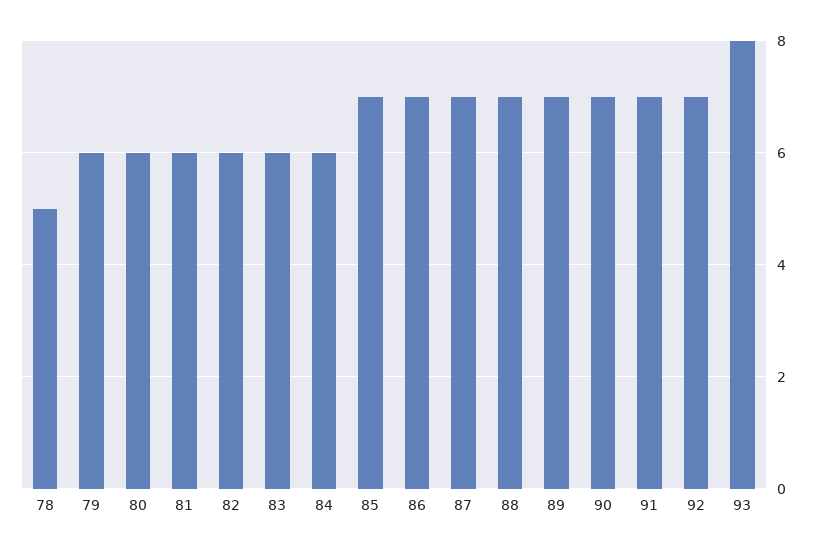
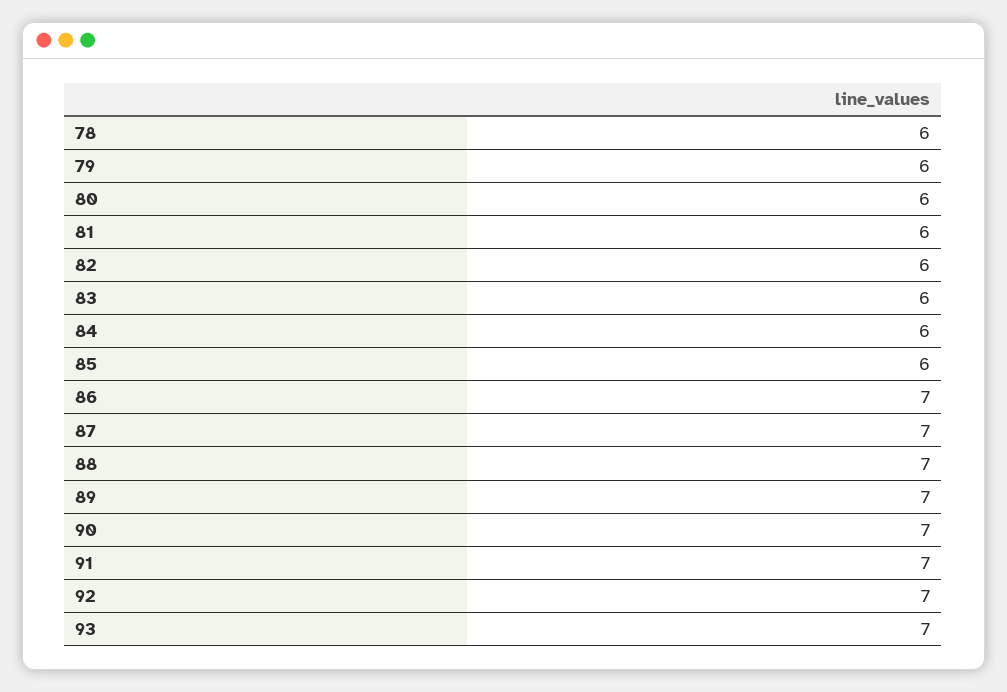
  {
-   "78": 5,
+   "78": 6,
    "79": 6,
    "80": 6,
    "81": 6,
    "82": 6,
    "83": 6,
    "84": 6,
-   "85": 7,
+   "85": 6,
    "86": 7,
    "87": 7,
    "88": 7,
    "89": 7,
    "90": 7,
    "91": 7,
    "92": 7,
-   "93": 8
+   "93": 7
  }

